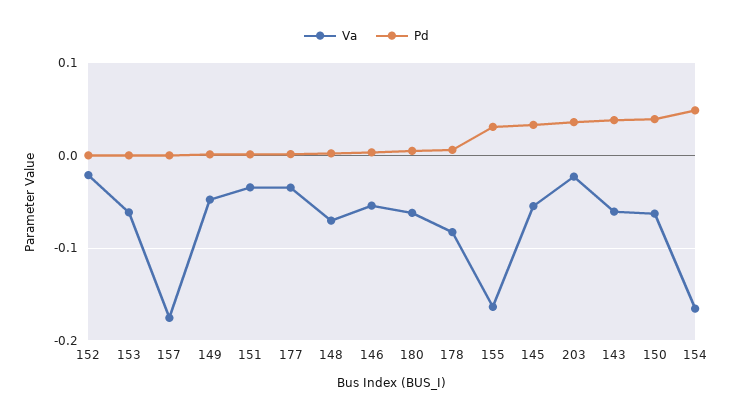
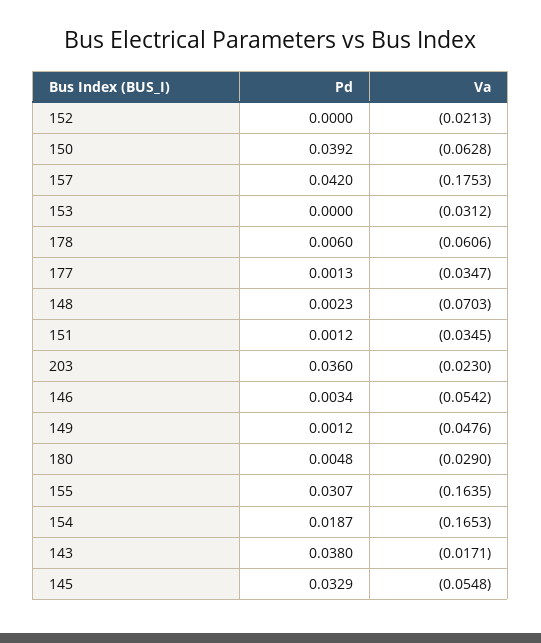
  {
    "Va": {
      "152": -0.0213,
-     "153": -0.06,
+     "153": -0.0312,
      "157": -0.1753,
      "149": -0.0476,
      "151": -0.0345,
      "177": -0.0347,
      "148": -0.0703,
      "146": -0.0542,
-     "180": -0.06,
+     "180": -0.029,
-     "178": -0.08,
+     "178": -0.0606,
      "155": -0.1635,
      "145": -0.0548,
      "203": -0.023,
-     "143": -0.06,
+     "143": -0.0171,
      "150": -0.0628,
      "154": -0.1653
    },
    "Pd": {
      "152": 0,
      "153": 0,
-     "157": 0,
+     "157": 0.042,
      "149": 0.0012,
      "151": 0.0012,
      "177": 0.0013,
      "148": 0.0023,
      "146": 0.0034,
      "180": 0.0048,
      "178": 0.006,
      "155": 0.0307,
      "145": 0.0329,
      "203": 0.036,
      "143": 0.038,
      "150": 0.0392,
-     "154": 0.05
+     "154": 0.0187
    }
  }

